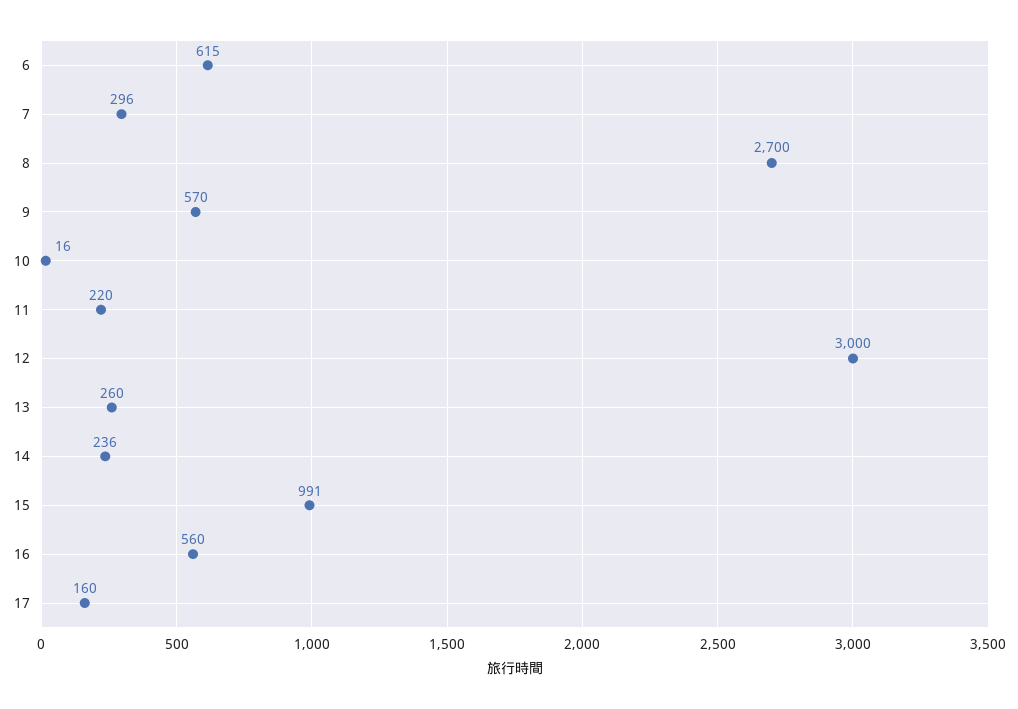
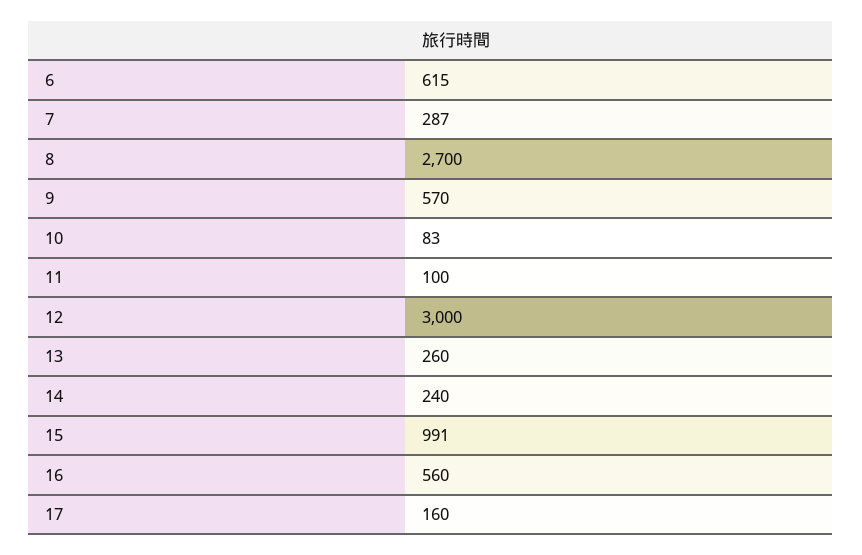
  {
    "6": 615,
-   "7": 296,
+   "7": 287,
    "8": 2700,
    "9": 570,
-   "10": 16,
+   "10": 83,
-   "11": 220,
+   "11": 100,
    "12": 3000,
    "13": 260,
-   "14": 236,
+   "14": 240,
    "15": 991,
    "16": 560,
    "17": 160
  }

